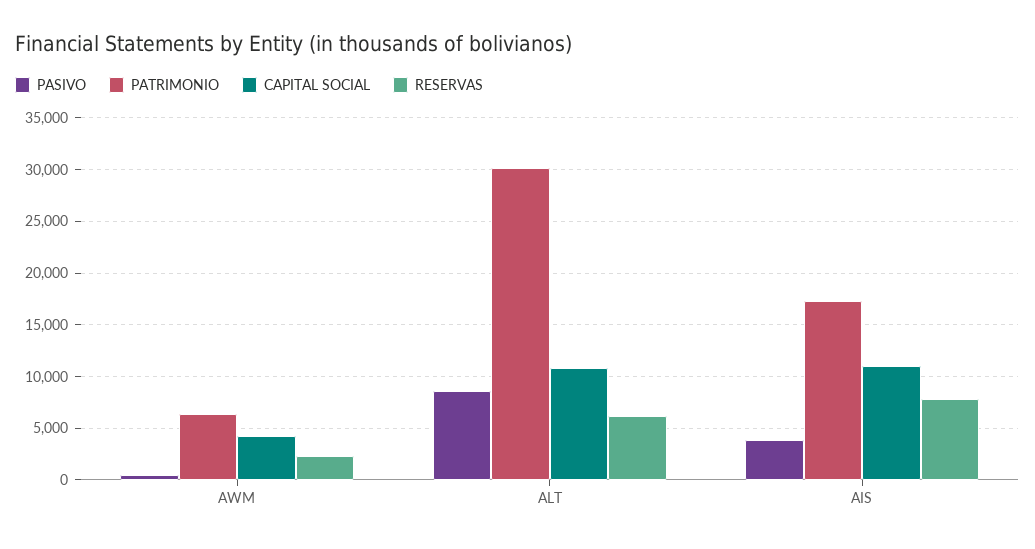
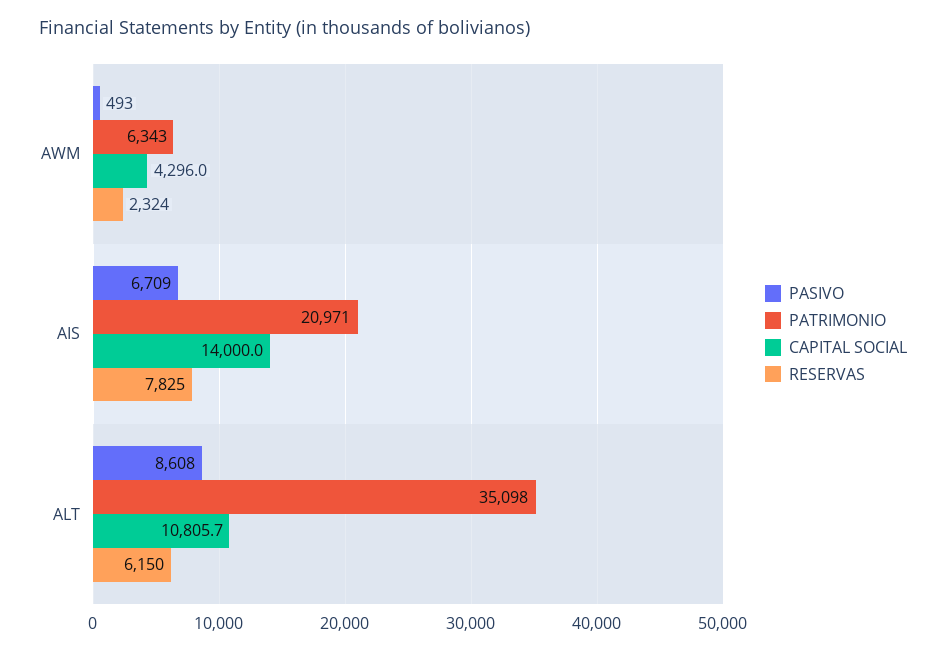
  {
    "PASIVO": {
      "AWM": 493,
      "ALT": 8608,
-     "AIS": 4000
+     "AIS": 6709
    },
    "PATRIMONIO": {
      "AWM": 6343,
-     "ALT": 30000,
+     "ALT": 35098,
-     "AIS": 17000
+     "AIS": 20971
    },
    "CAPITAL SOCIAL": {
      "AWM": 4296,
      "ALT": 10805.7,
-     "AIS": 11000
+     "AIS": 14000
    },
    "RESERVAS": {
      "AWM": 2324,
      "ALT": 6150,
      "AIS": 7825
    }
  }

